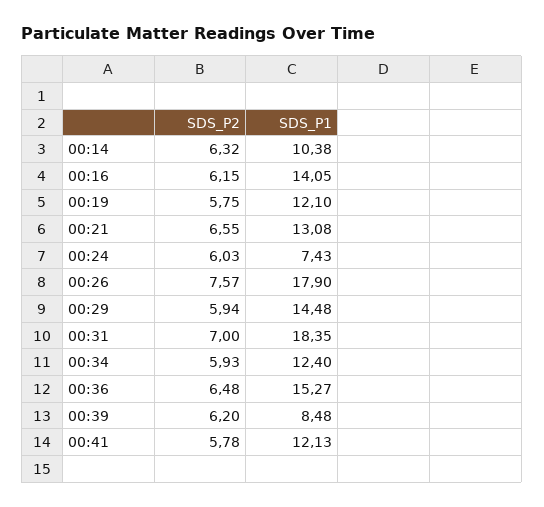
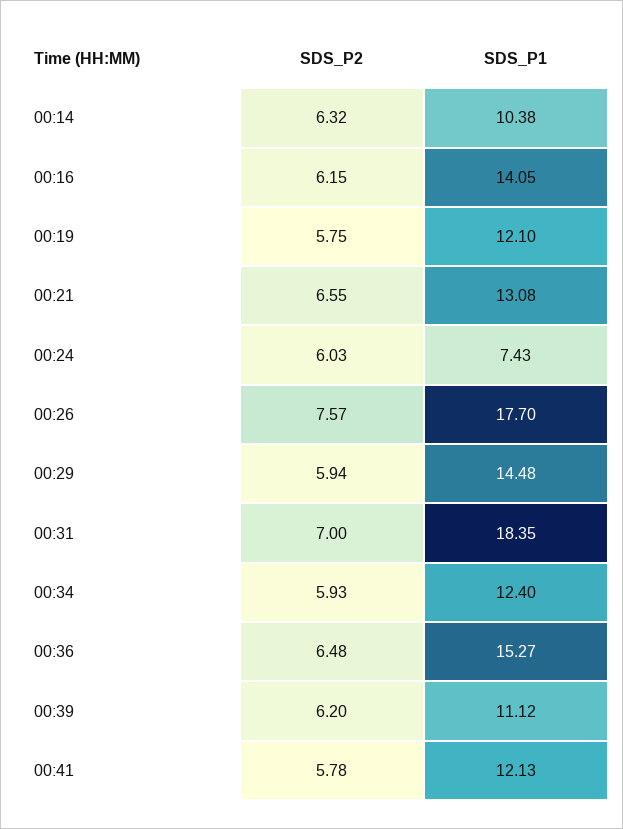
  {
    "SDS_P2": {
      "00:14": 6.32,
      "00:16": 6.15,
      "00:19": 5.75,
      "00:21": 6.55,
      "00:24": 6.03,
      "00:26": 7.57,
      "00:29": 5.94,
      "00:31": 7,
      "00:34": 5.93,
      "00:36": 6.48,
      "00:39": 6.2,
      "00:41": 5.78
    },
    "SDS_P1": {
      "00:14": 10.38,
      "00:16": 14.05,
      "00:19": 12.1,
      "00:21": 13.08,
      "00:24": 7.43,
-     "00:26": 17.9,
+     "00:26": 17.7,
      "00:29": 14.48,
      "00:31": 18.35,
      "00:34": 12.4,
      "00:36": 15.27,
-     "00:39": 8.48,
+     "00:39": 11.12,
      "00:41": 12.13
    }
  }

